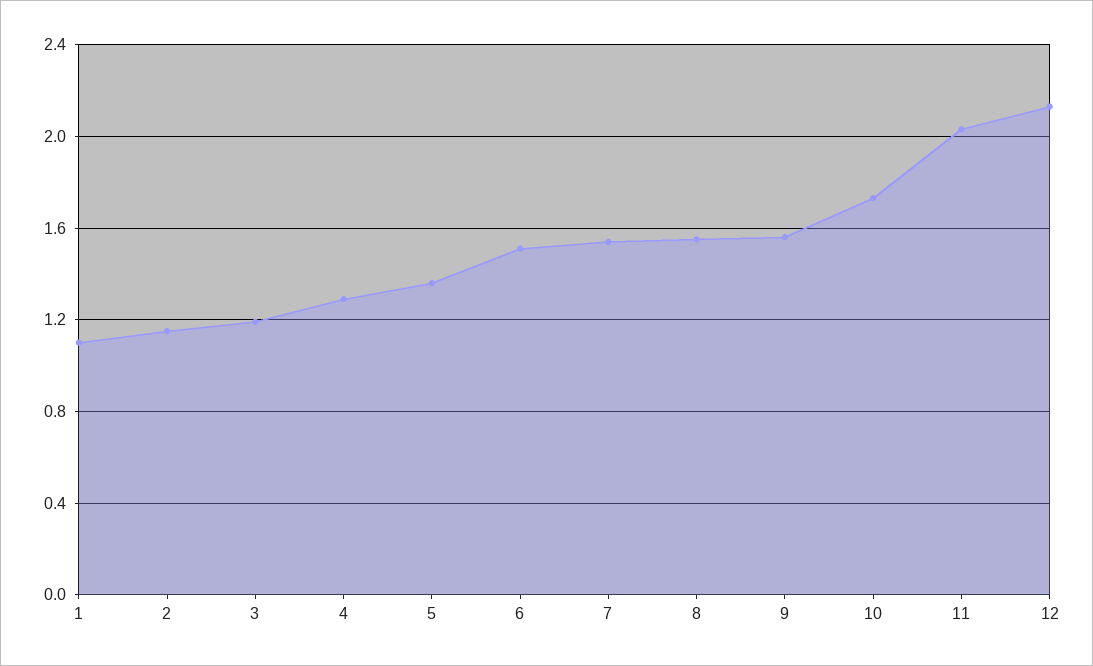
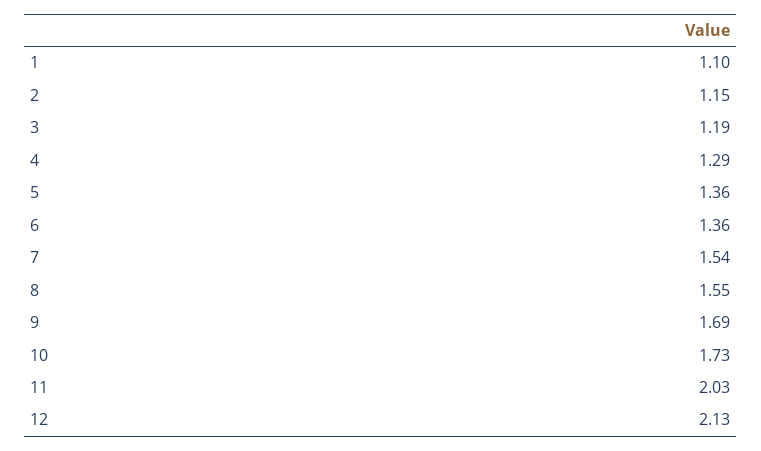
  {
    "1": 1.1,
    "2": 1.15,
    "3": 1.19,
    "4": 1.29,
    "5": 1.36,
-   "6": 1.5,
+   "6": 1.36,
    "7": 1.54,
    "8": 1.55,
-   "9": 1.55,
+   "9": 1.69,
    "10": 1.73,
    "11": 2.03,
    "12": 2.13
  }

